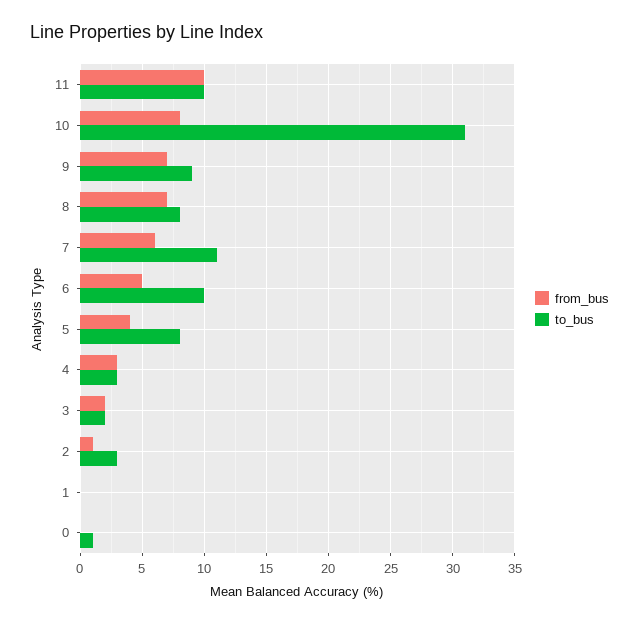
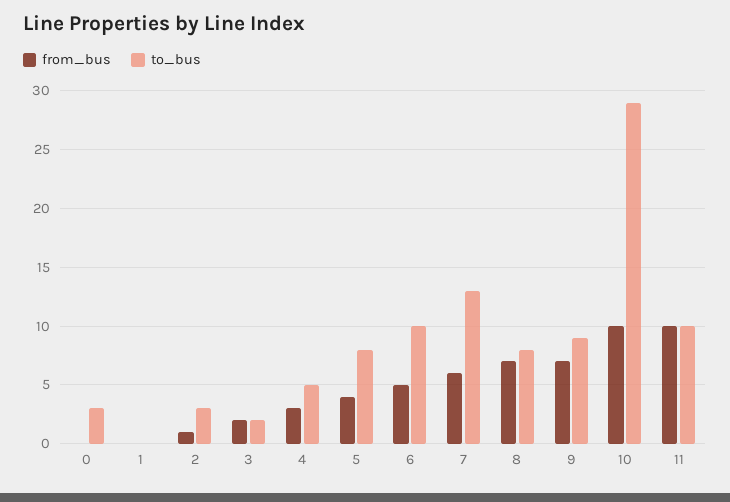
  {
    "from_bus": {
      "11": 10,
-     "10": 8,
+     "10": 10,
      "9": 7,
      "8": 7,
      "7": 6,
      "6": 5,
      "5": 4,
      "4": 3,
      "3": 2,
      "2": 1,
      "1": 0,
      "0": 0
    },
    "to_bus": {
      "11": 10,
-     "10": 31,
+     "10": 29,
      "9": 9,
      "8": 8,
-     "7": 11,
+     "7": 13,
      "6": 10,
      "5": 8,
-     "4": 3,
+     "4": 5,
      "3": 2,
      "2": 3,
      "1": 0,
-     "0": 1
+     "0": 3
    }
  }

